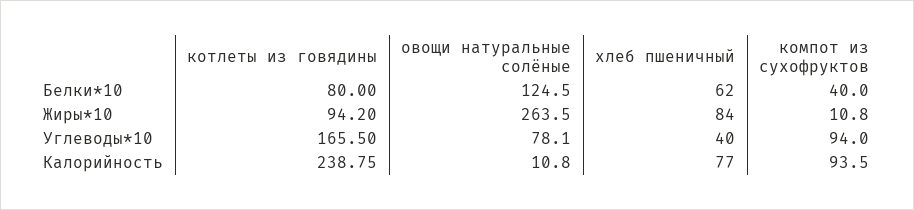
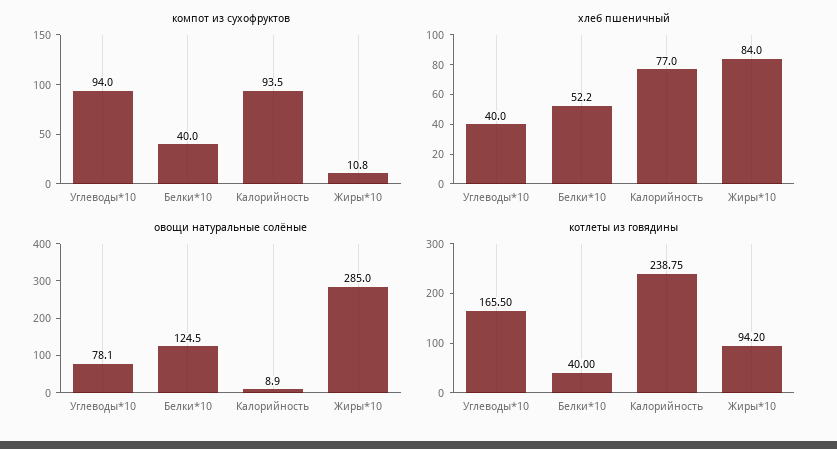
  {
    "котлеты из говядины": {
-     "Белки*10": 80,
+     "Белки*10": 40,
      "Жиры*10": 94.2,
      "Углеводы*10": 165.5,
      "Калорийность": 238.75
    },
    "овощи натуральные солёные": {
      "Белки*10": 124.5,
-     "Жиры*10": 263.5,
+     "Жиры*10": 285,
      "Углеводы*10": 78.1,
-     "Калорийность": 10.8
+     "Калорийность": 8.9
    },
    "хлеб пшеничный": {
-     "Белки*10": 62,
+     "Белки*10": 52.2,
      "Жиры*10": 84,
      "Углеводы*10": 40,
      "Калорийность": 77
    },
    "компот из сухофруктов": {
      "Белки*10": 40,
      "Жиры*10": 10.8,
      "Углеводы*10": 94,
      "Калорийность": 93.5
    }
  }

